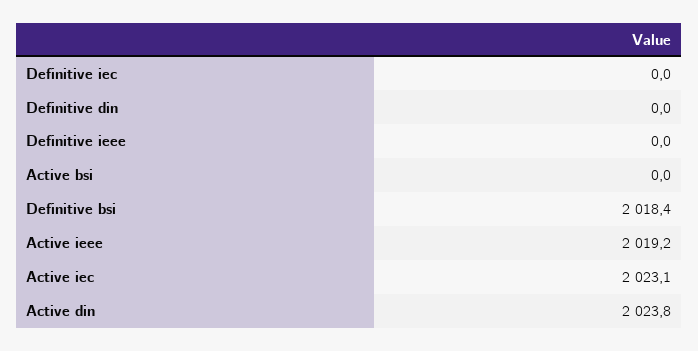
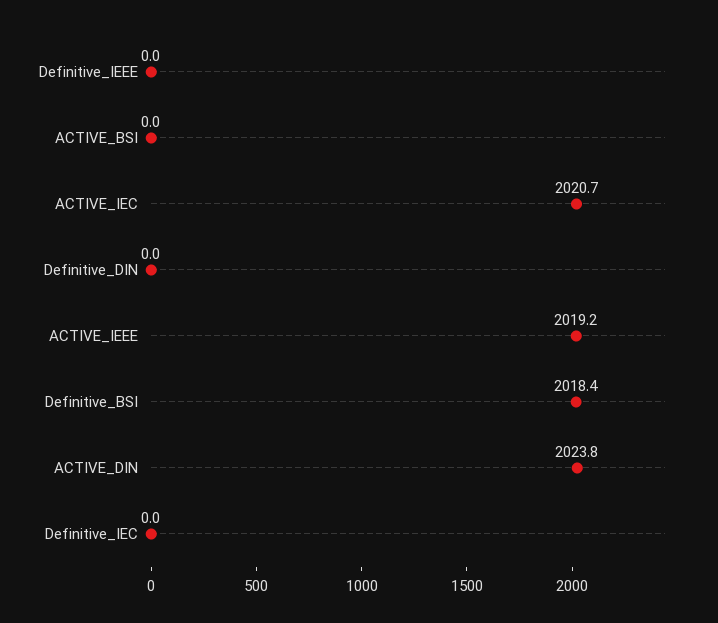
  {
    "Definitive iec": 0,
    "Definitive din": 0,
    "Definitive ieee": 0,
    "Active bsi": 0,
    "Definitive bsi": 2018.4,
    "Active ieee": 2019.2,
-   "Active iec": 2023.1,
+   "Active iec": 2020.7,
    "Active din": 2023.8
  }

